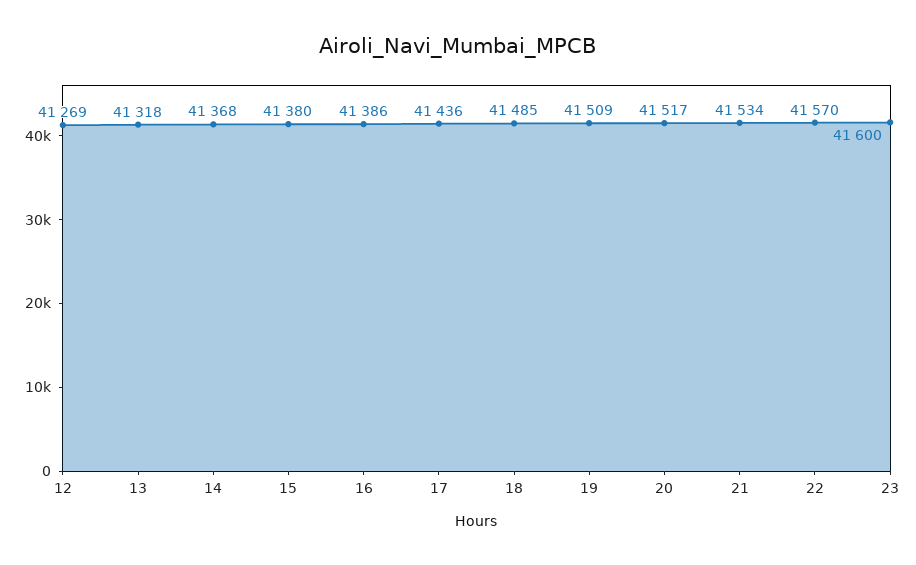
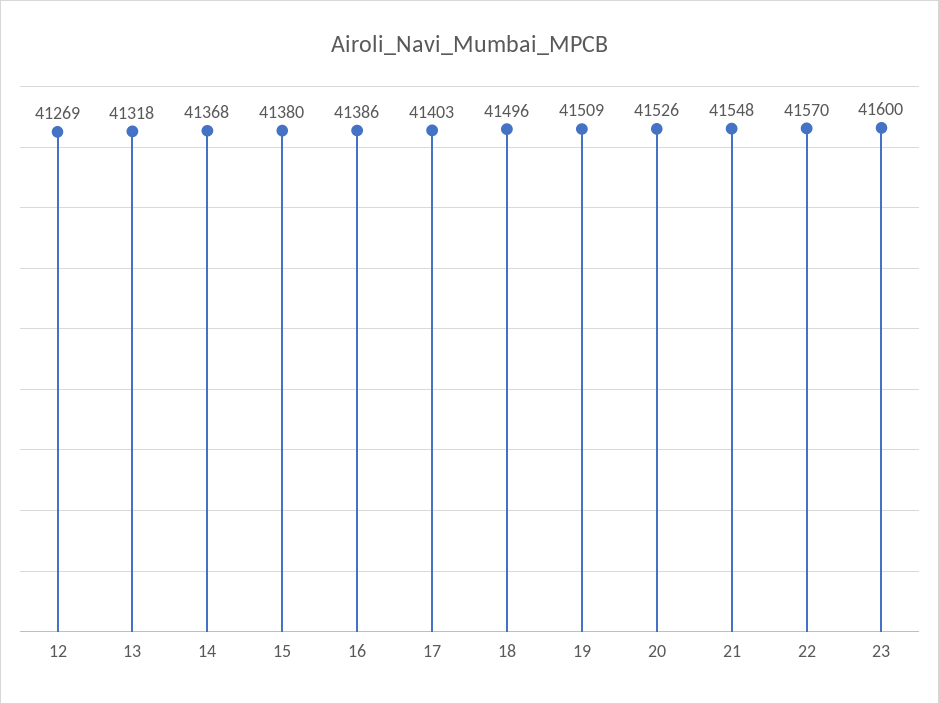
  {
    "12": 41269,
    "13": 41318,
    "14": 41368,
    "15": 41380,
    "16": 41386,
-   "17": 41436,
+   "17": 41403,
-   "18": 41485,
+   "18": 41496,
    "19": 41509,
-   "20": 41517,
+   "20": 41526,
-   "21": 41534,
+   "21": 41548,
    "22": 41570,
    "23": 41600
  }

